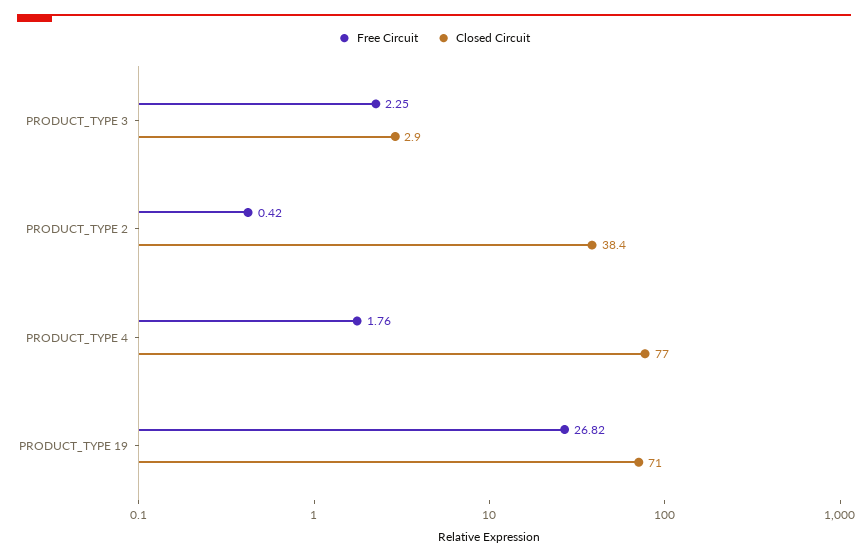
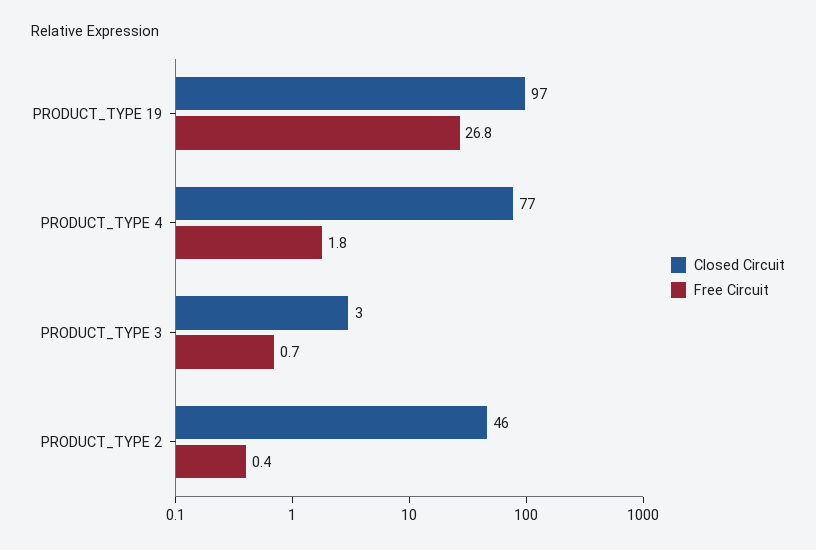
  {
    "Free Circuit": {
-     "PRODUCT_TYPE 3": 2.25,
+     "PRODUCT_TYPE 3": 0.7,
      "PRODUCT_TYPE 2": 0.42,
      "PRODUCT_TYPE 4": 1.76,
      "PRODUCT_TYPE 19": 26.82
    },
    "Closed Circuit": {
      "PRODUCT_TYPE 3": 2.9,
-     "PRODUCT_TYPE 2": 38.4,
+     "PRODUCT_TYPE 2": 46,
      "PRODUCT_TYPE 4": 77,
-     "PRODUCT_TYPE 19": 71
+     "PRODUCT_TYPE 19": 97
    }
  }

